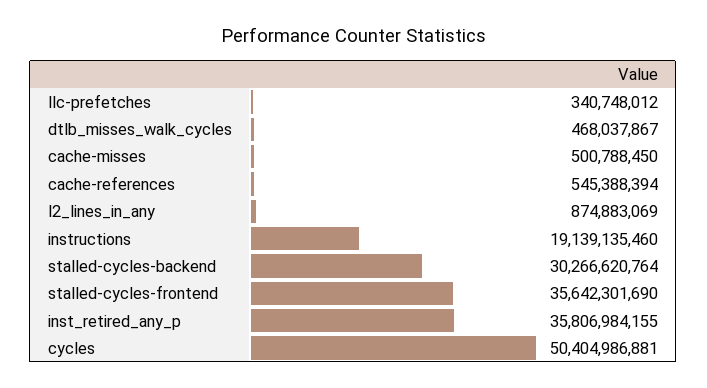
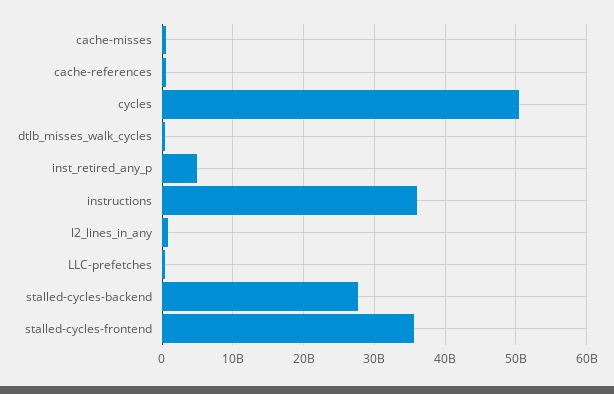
  {
    "llc-prefetches": 340748012,
    "dtlb_misses_walk_cycles": 468037867,
    "cache-misses": 500788450,
    "cache-references": 545388394,
    "l2_lines_in_any": 874883069,
-   "instructions": 19139135460,
+   "instructions": 36000000000,
-   "stalled-cycles-backend": 30266620764,
+   "stalled-cycles-backend": 28000000000,
    "stalled-cycles-frontend": 35642301690,
-   "inst_retired_any_p": 35806984155,
+   "inst_retired_any_p": 5000000000,
    "cycles": 50404986881
  }

